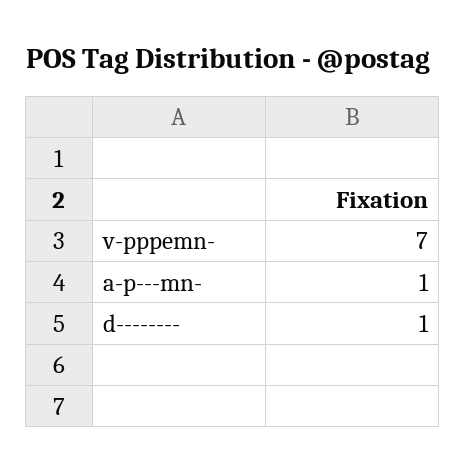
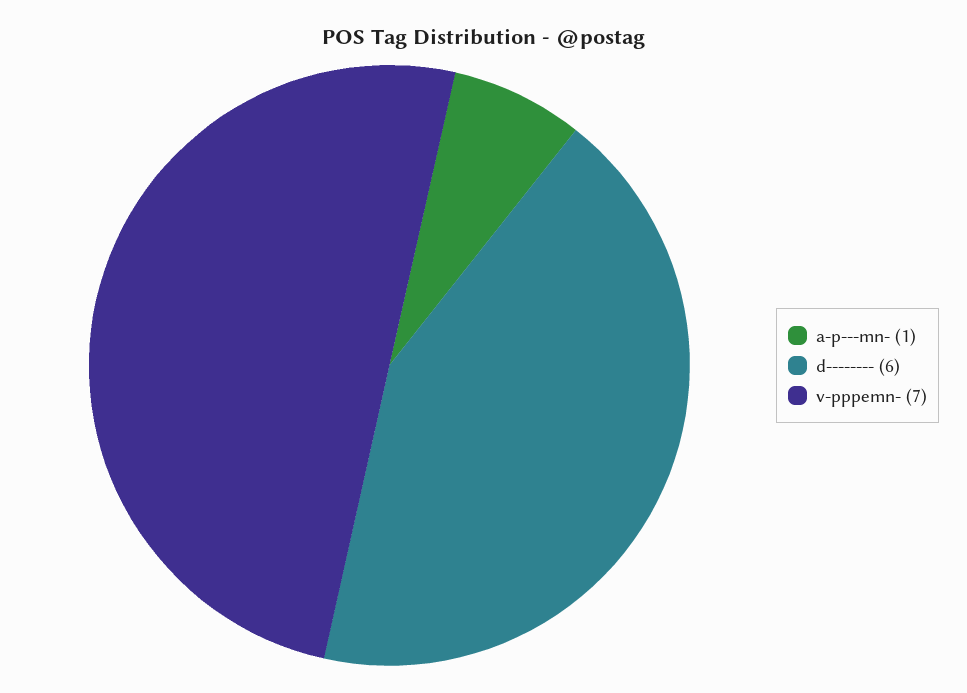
  {
    "v-pppemn-": 7,
    "a-p---mn-": 1,
-   "d--------": 1
+   "d--------": 6
  }

